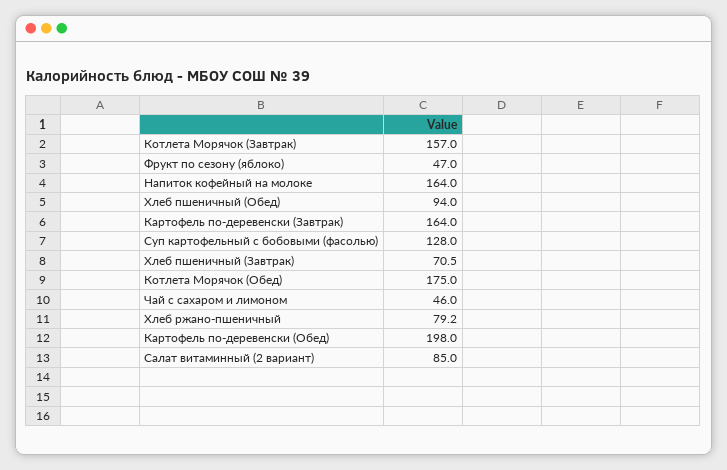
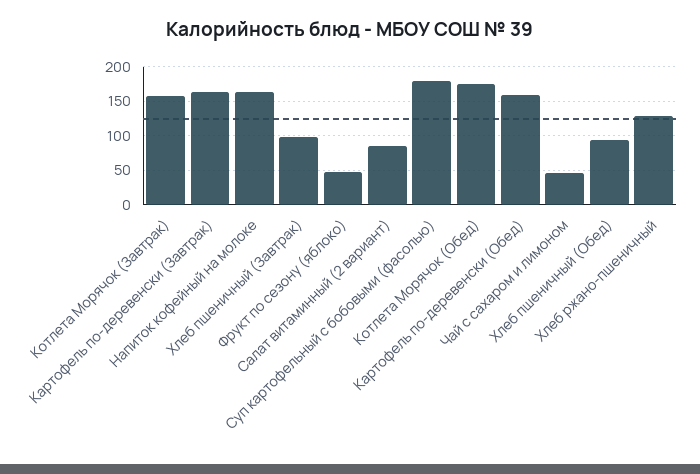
  {
    "Котлета Морячок (Завтрак)": 157,
    "Фрукт по сезону (яблоко)": 47,
    "Напиток кофейный на молоке": 164,
    "Хлеб пшеничный (Обед)": 94,
    "Картофель по-деревенски (Завтрак)": 164,
-   "Суп картофельный с бобовыми (фасолью)": 128,
+   "Суп картофельный с бобовыми (фасолью)": 180,
-   "Хлеб пшеничный (Завтрак)": 70.5,
+   "Хлеб пшеничный (Завтрак)": 100,
    "Котлета Морячок (Обед)": 175,
    "Чай с сахаром и лимоном": 46,
-   "Хлеб ржано-пшеничный": 79.2,
+   "Хлеб ржано-пшеничный": 130,
-   "Картофель по-деревенски (Обед)": 198,
+   "Картофель по-деревенски (Обед)": 160,
    "Салат витаминный (2 вариант)": 85
  }

